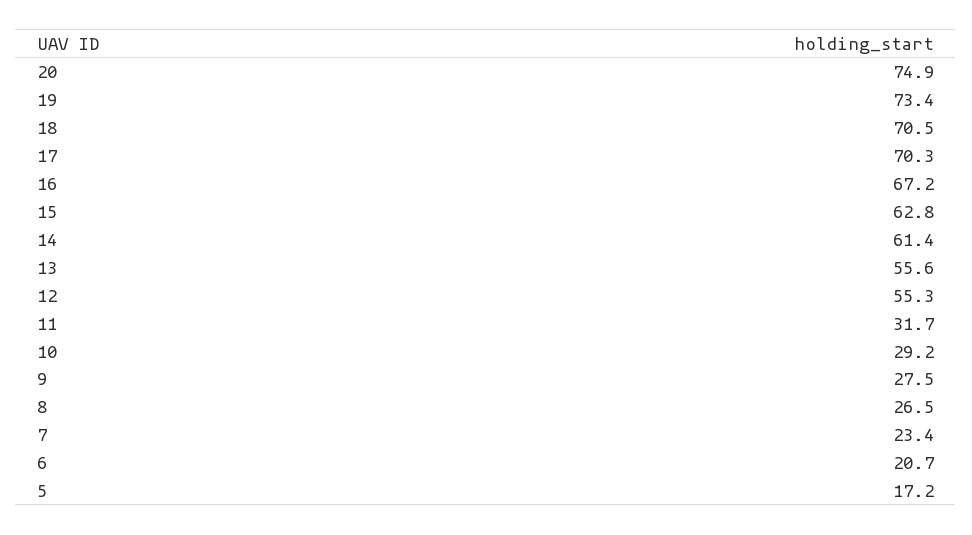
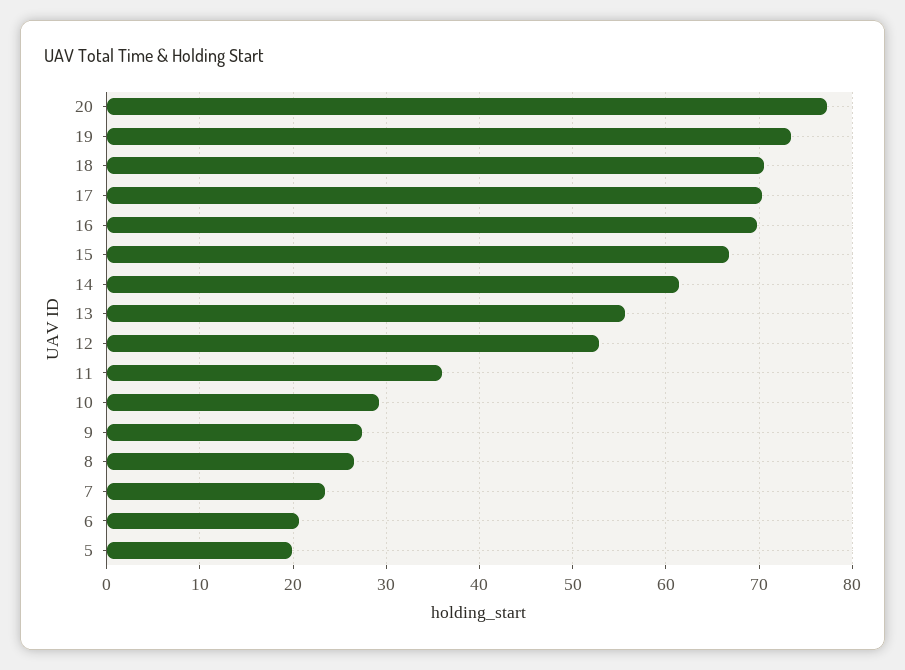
  {
-   "20": 74.9,
+   "20": 77,
    "19": 73.4,
    "18": 70.5,
    "17": 70.3,
-   "16": 67.2,
+   "16": 70,
-   "15": 62.8,
+   "15": 67,
    "14": 61.4,
    "13": 55.6,
-   "12": 55.3,
+   "12": 53,
-   "11": 31.7,
+   "11": 36,
    "10": 29.2,
    "9": 27.5,
    "8": 26.5,
    "7": 23.4,
    "6": 20.7,
-   "5": 17.2
+   "5": 20
  }

